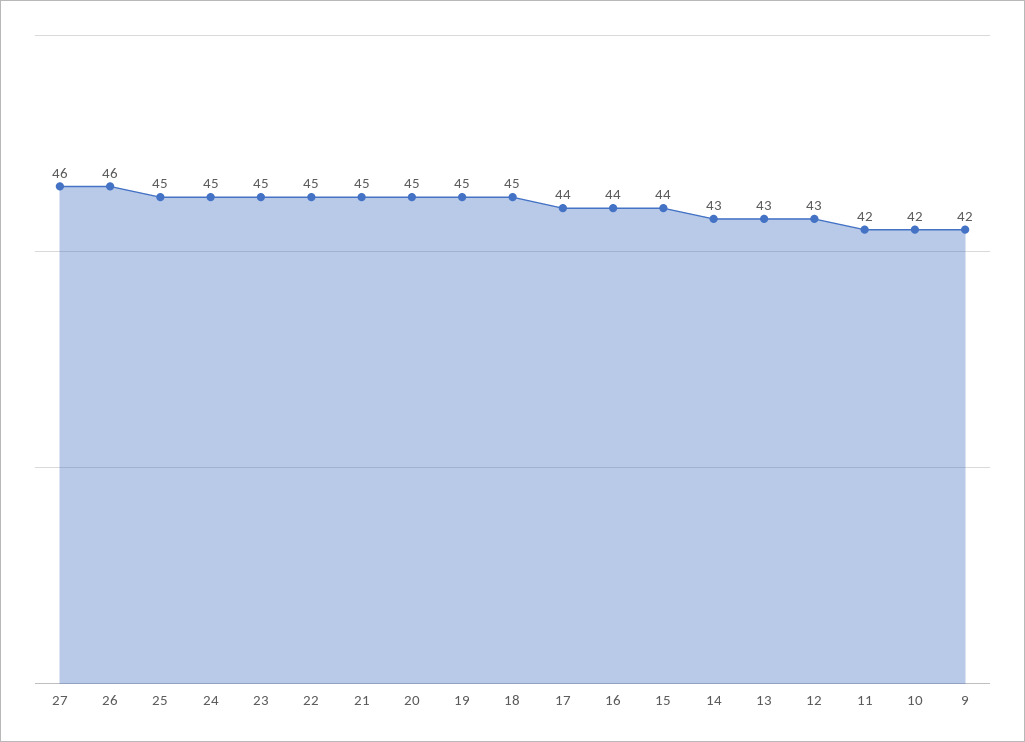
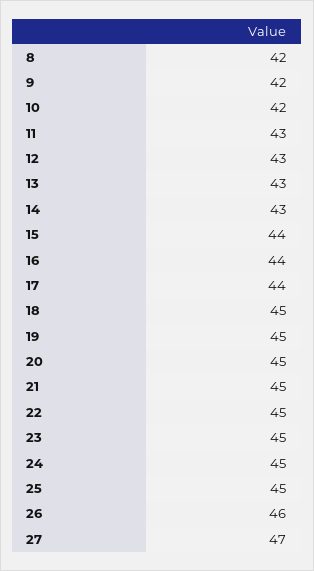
  {
-   "27": 46,
+   "27": 47,
    "26": 46,
    "25": 45,
    "24": 45,
    "23": 45,
    "22": 45,
    "21": 45,
    "20": 45,
    "19": 45,
    "18": 45,
    "17": 44,
    "16": 44,
    "15": 44,
    "14": 43,
    "13": 43,
    "12": 43,
-   "11": 42,
+   "11": 43,
    "10": 42,
-   "9": 42
+   "9": 42,
+   "8": 42
  }

